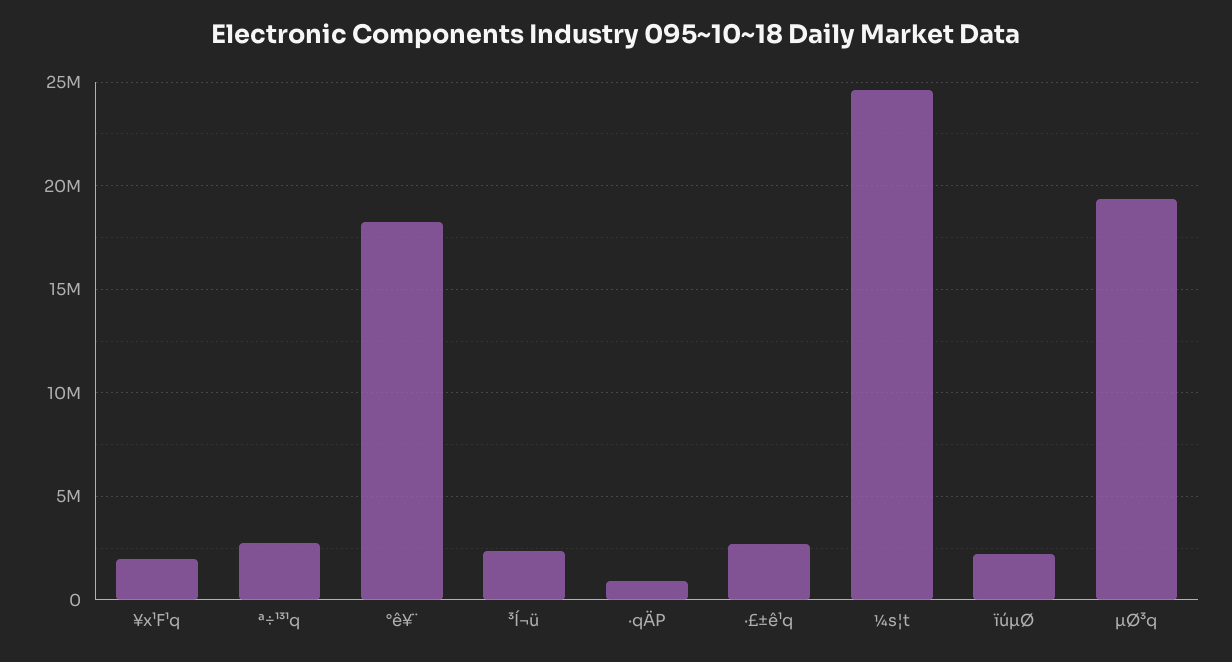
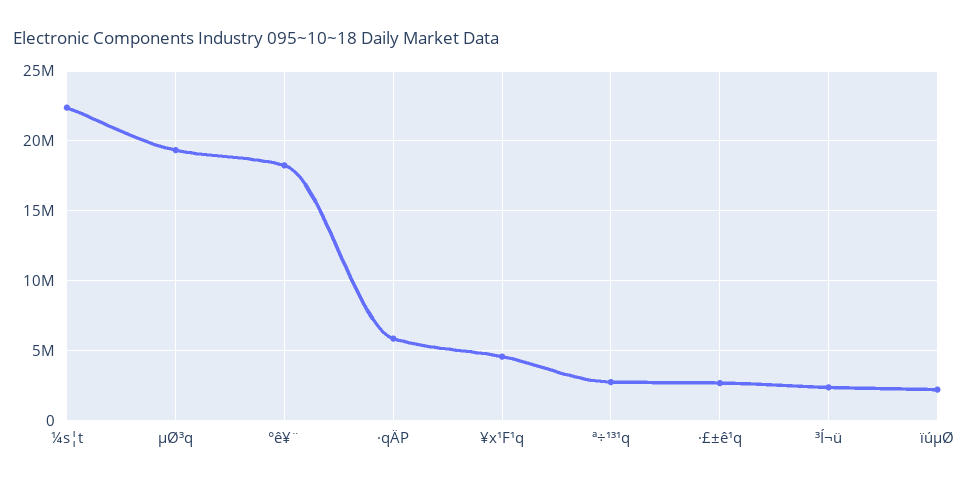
  {
-   "¥x¹F¹q": 2000000,
+   "¥x¹F¹q": 4500000,
    "ª÷¹³¹q": 2500000,
    "°ê¥¨": 18500000,
    "³Í¬ü": 2500000,
-   "·qÄP": 1000000,
+   "·qÄP": 6000000,
    "·£±ê¹q": 2500000,
-   "¼s¦t": 24500000,
+   "¼s¦t": 22500000,
    "ïúµØ": 2000000,
    "µØ³q": 19500000
  }

